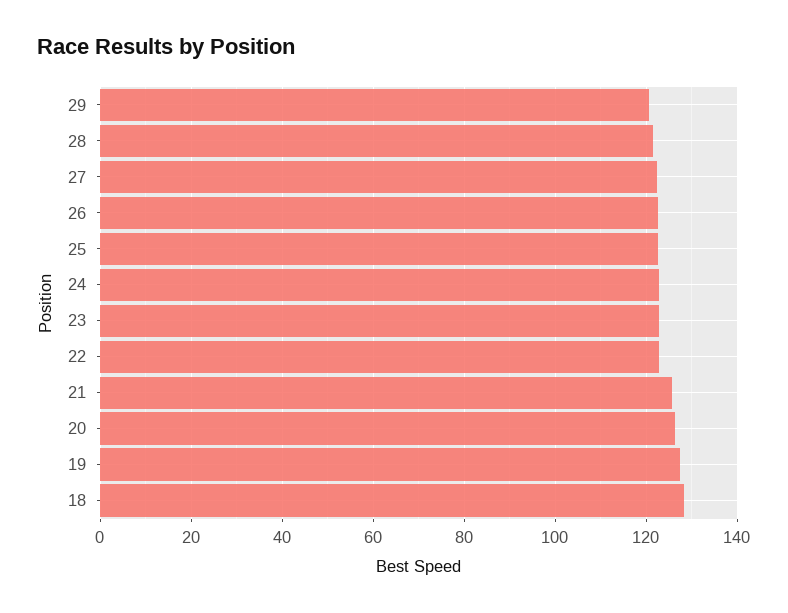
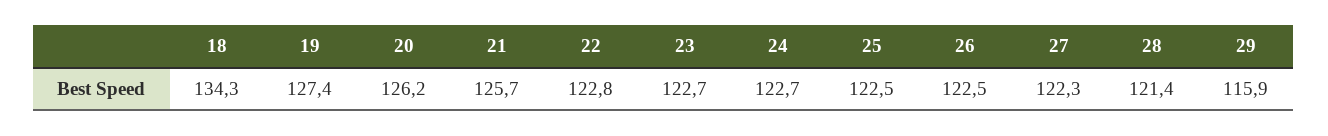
  {
-   "29": 120,
+   "29": 115.9,
    "28": 121.4,
    "27": 122.3,
    "26": 122.5,
    "25": 122.5,
    "24": 122.7,
    "23": 122.7,
    "22": 122.8,
    "21": 125.7,
    "20": 126.2,
    "19": 127.4,
-   "18": 128
+   "18": 134.3
  }

